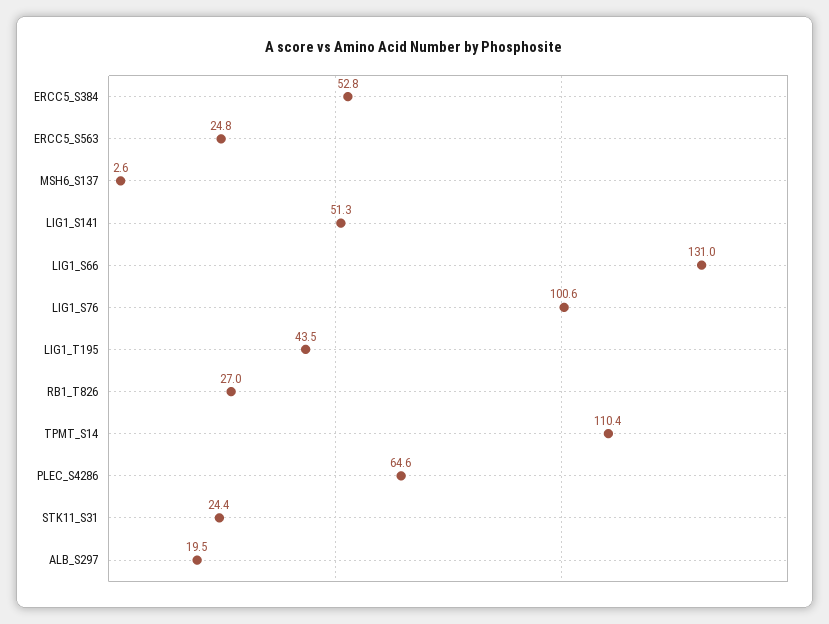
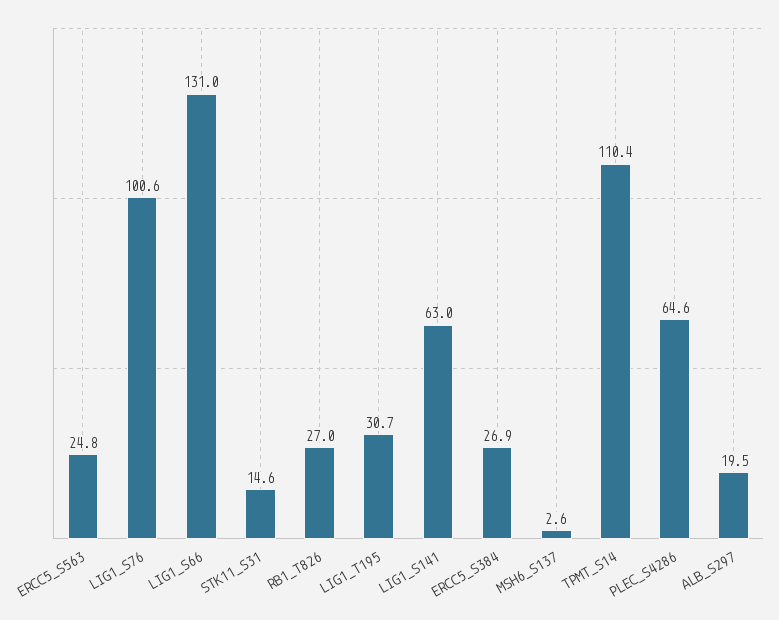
  {
-   "ERCC5_S384": 52.8,
+   "ERCC5_S384": 26.9,
    "ERCC5_S563": 24.8,
    "MSH6_S137": 2.6,
-   "LIG1_S141": 51.3,
+   "LIG1_S141": 63,
    "LIG1_S66": 131,
    "LIG1_S76": 100.6,
-   "LIG1_T195": 43.5,
+   "LIG1_T195": 30.7,
    "RB1_T826": 27,
    "TPMT_S14": 110.4,
    "PLEC_S4286": 64.6,
-   "STK11_S31": 24.4,
+   "STK11_S31": 14.6,
    "ALB_S297": 19.5
  }

